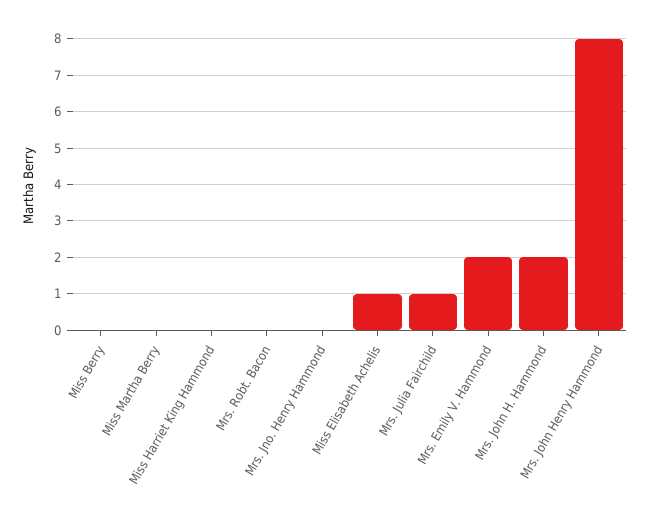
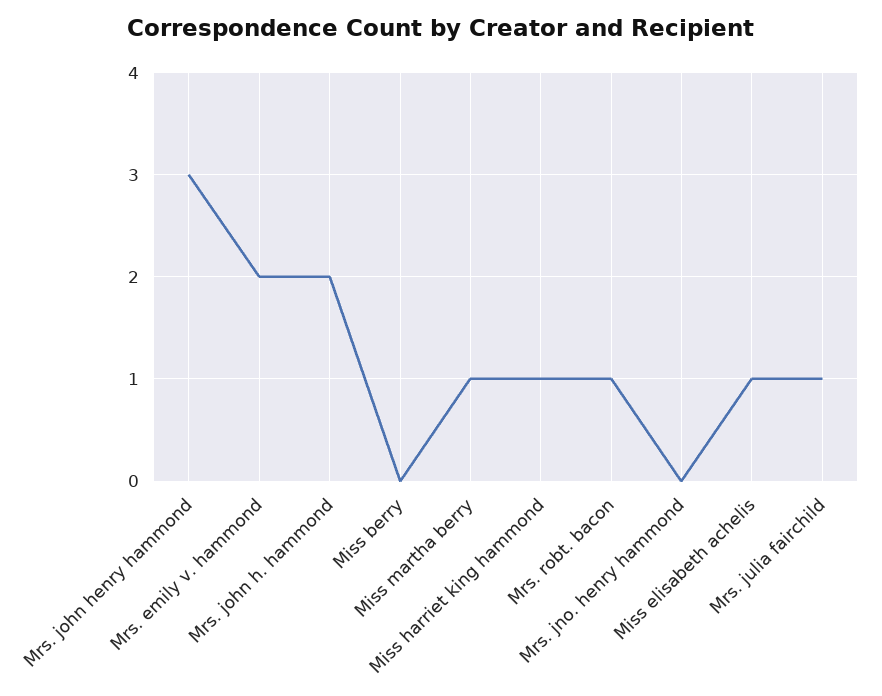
  {
    "Miss Berry": 0,
-   "Miss Martha Berry": 0,
+   "Miss Martha Berry": 1,
-   "Miss Harriet King Hammond": 0,
+   "Miss Harriet King Hammond": 1,
-   "Mrs. Robt. Bacon": 0,
+   "Mrs. Robt. Bacon": 1,
    "Mrs. Jno. Henry Hammond": 0,
    "Miss Elisabeth Achelis": 1,
    "Mrs. Julia Fairchild": 1,
    "Mrs. Emily V. Hammond": 2,
    "Mrs. John H. Hammond": 2,
-   "Mrs. John Henry Hammond": 8
+   "Mrs. John Henry Hammond": 3
  }

